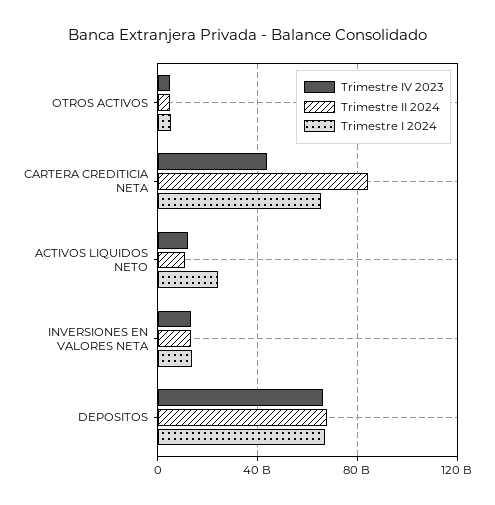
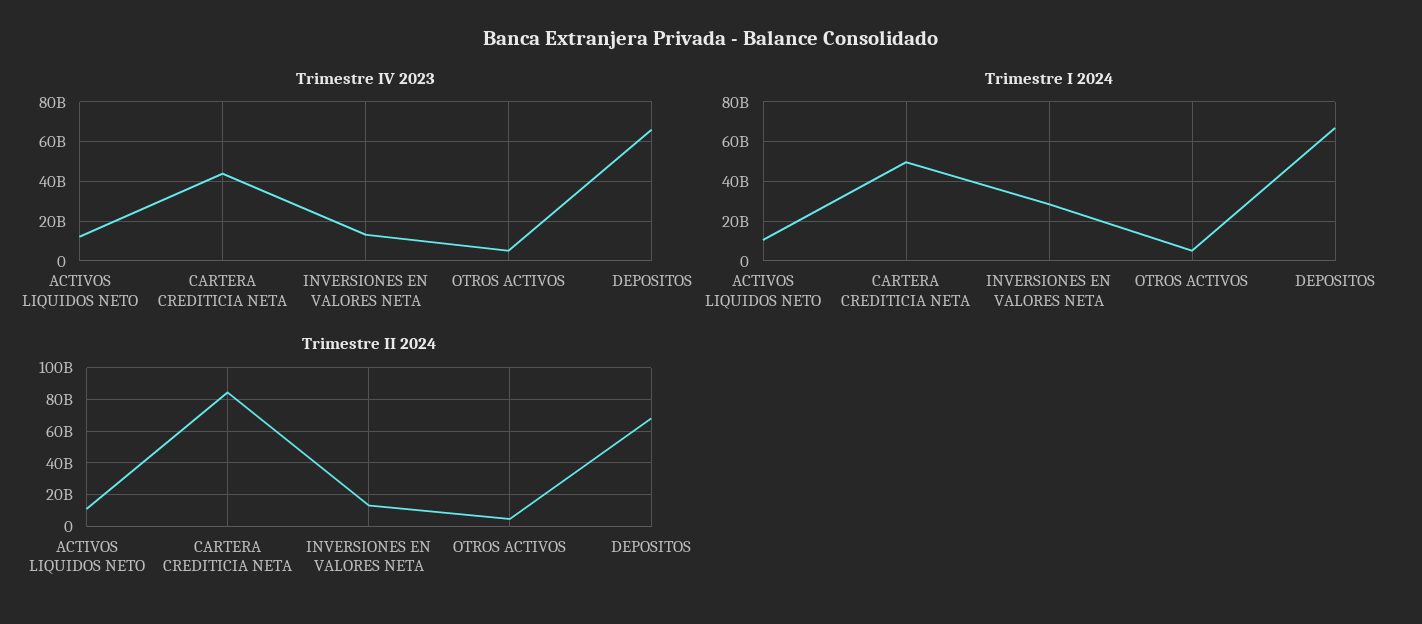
  {
    "Trimestre IV 2023": {
      "OTROS ACTIVOS": 5000000000,
      "CARTERA CREDITICIA NETA": 45000000000,
      "ACTIVOS LIQUIDOS NETO": 10000000000,
      "INVERSIONES EN VALORES NETA": 15000000000,
      "DEPOSITOS": 65000000000
    },
    "Trimestre II 2024": {
      "OTROS ACTIVOS": 5000000000,
      "CARTERA CREDITICIA NETA": 85000000000,
      "ACTIVOS LIQUIDOS NETO": 10000000000,
      "INVERSIONES EN VALORES NETA": 15000000000,
      "DEPOSITOS": 70000000000
    },
    "Trimestre I 2024": {
      "OTROS ACTIVOS": 5000000000,
-     "CARTERA CREDITICIA NETA": 65000000000,
+     "CARTERA CREDITICIA NETA": 50000000000,
-     "ACTIVOS LIQUIDOS NETO": 25000000000,
+     "ACTIVOS LIQUIDOS NETO": 10000000000,
-     "INVERSIONES EN VALORES NETA": 15000000000,
+     "INVERSIONES EN VALORES NETA": 30000000000,
      "DEPOSITOS": 65000000000
    }
  }

